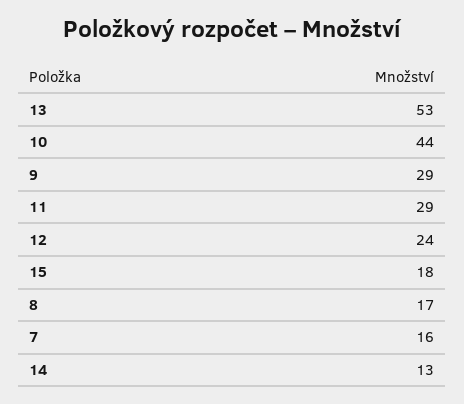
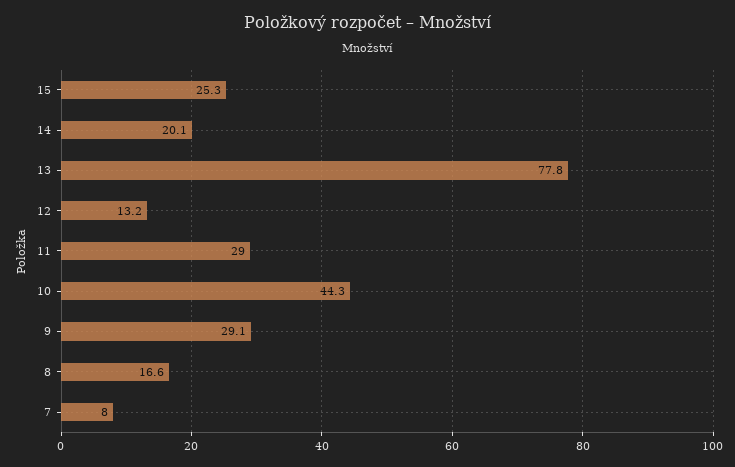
  {
-   "13": 53,
+   "13": 77.8,
    "10": 44.3,
    "9": 29.1,
    "11": 29,
-   "12": 24,
+   "12": 13.2,
-   "15": 18,
+   "15": 25.3,
    "8": 16.6,
-   "7": 16,
+   "7": 8,
-   "14": 13
+   "14": 20.1
  }

